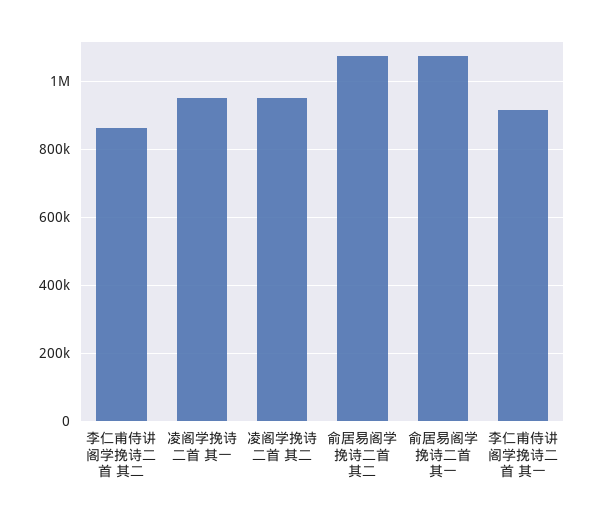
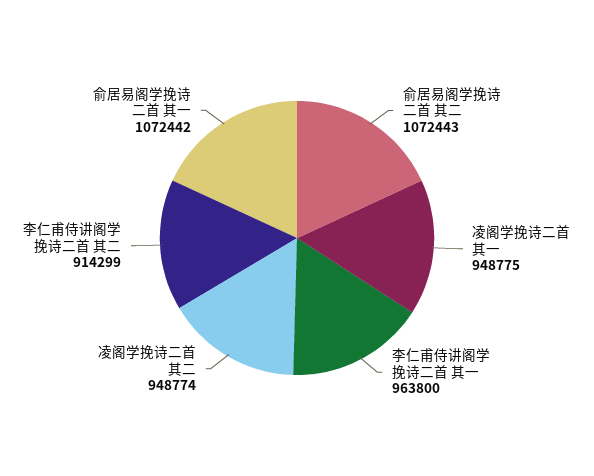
  {
-   "李仁甫侍讲阁学挽诗二首 其二": 860000,
+   "李仁甫侍讲阁学挽诗二首 其二": 914299,
    "凌阁学挽诗二首 其一": 948775,
    "凌阁学挽诗二首 其二": 948774,
    "俞居易阁学挽诗二首 其二": 1072443,
    "俞居易阁学挽诗二首 其一": 1072442,
-   "李仁甫侍讲阁学挽诗二首 其一": 920000
+   "李仁甫侍讲阁学挽诗二首 其一": 963800
  }

